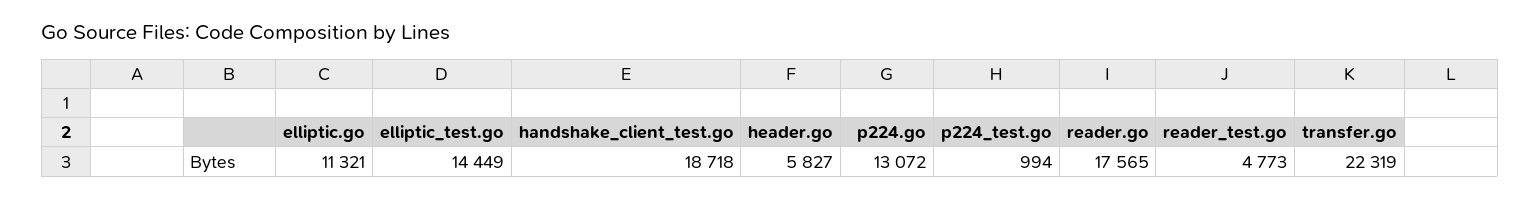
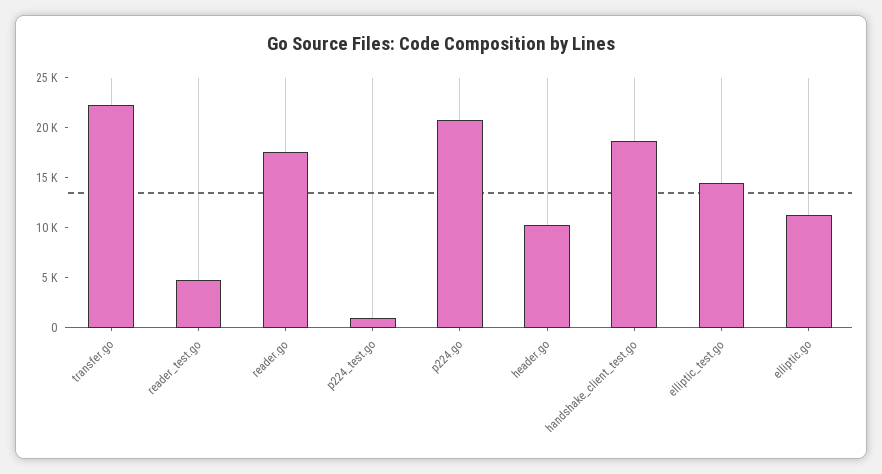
  {
    "elliptic.go": 11321,
    "elliptic_test.go": 14449,
    "handshake_client_test.go": 18718,
-   "header.go": 5827,
+   "header.go": 10000,
-   "p224.go": 13072,
+   "p224.go": 21000,
    "p224_test.go": 994,
    "reader.go": 17565,
    "reader_test.go": 4773,
    "transfer.go": 22319
  }

